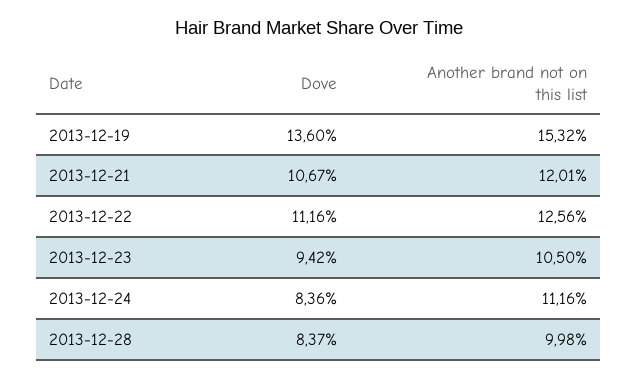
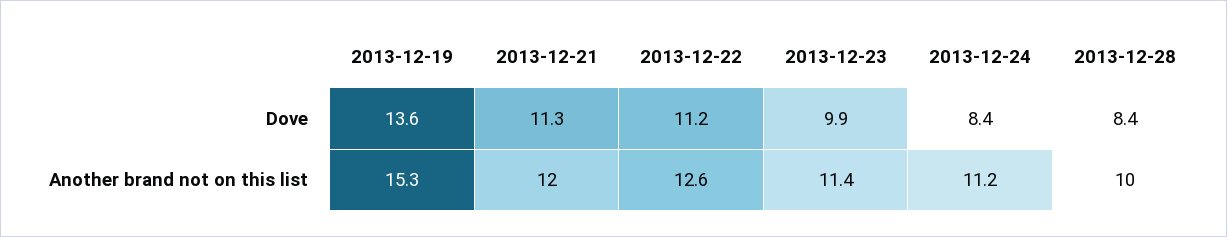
  {
    "Dove": {
      "2013-12-19": 13.6,
-     "2013-12-21": 10.67,
+     "2013-12-21": 11.3,
      "2013-12-22": 11.16,
-     "2013-12-23": 9.42,
+     "2013-12-23": 9.9,
      "2013-12-24": 8.36,
      "2013-12-28": 8.37
    },
    "Another brand not on this list": {
      "2013-12-19": 15.32,
      "2013-12-21": 12.01,
      "2013-12-22": 12.56,
-     "2013-12-23": 10.5,
+     "2013-12-23": 11.4,
      "2013-12-24": 11.16,
      "2013-12-28": 9.98
    }
  }

